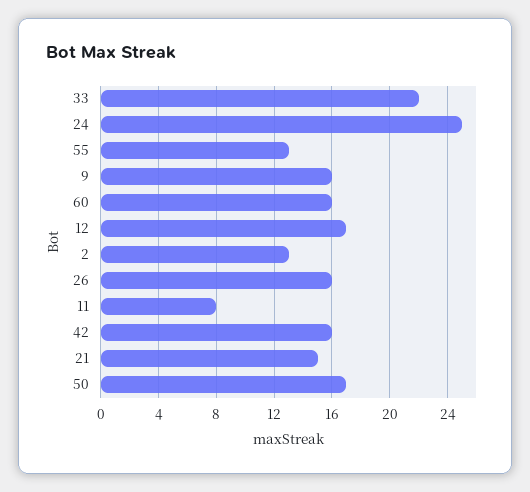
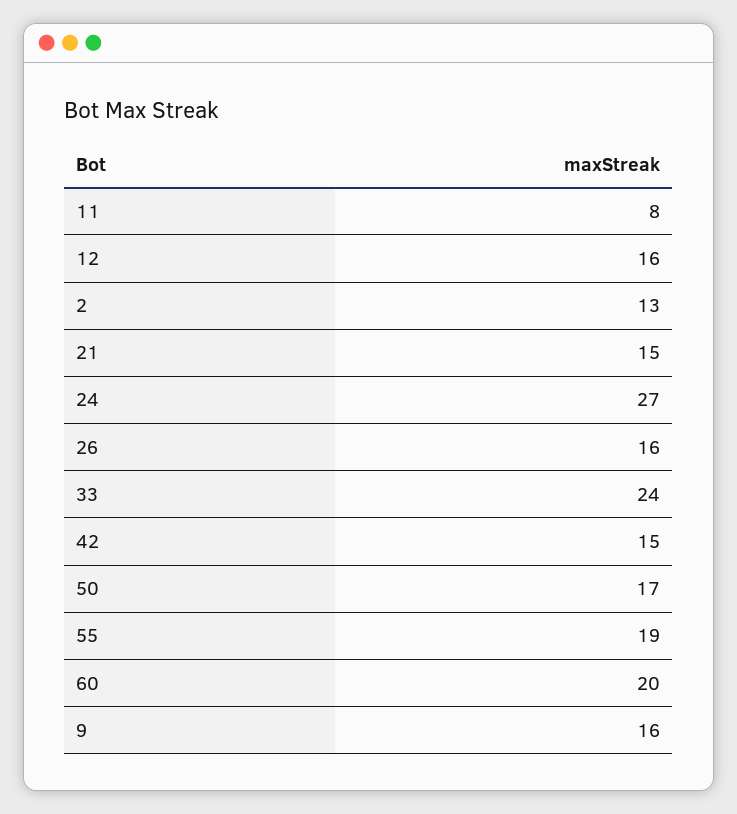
  {
-   "33": 22,
+   "33": 24,
-   "24": 25,
+   "24": 27,
-   "55": 13,
+   "55": 19,
    "9": 16,
-   "60": 16,
+   "60": 20,
-   "12": 17,
+   "12": 16,
    "2": 13,
    "26": 16,
    "11": 8,
-   "42": 16,
+   "42": 15,
    "21": 15,
    "50": 17
  }

